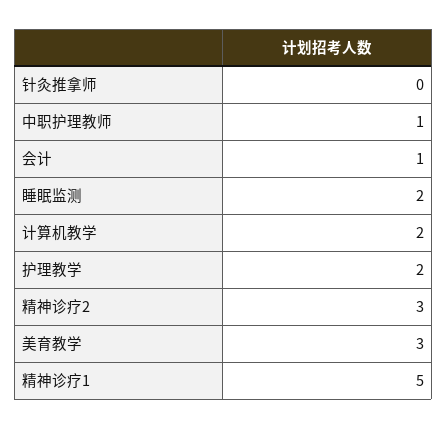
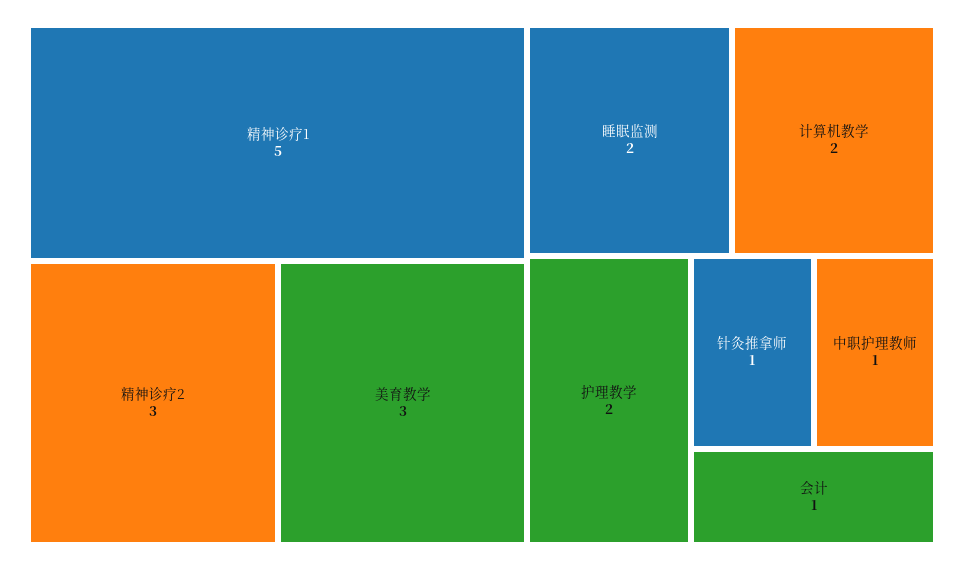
  {
-   "针灸推拿师": 0,
+   "针灸推拿师": 1,
    "中职护理教师": 1,
    "会计": 1,
    "睡眠监测": 2,
    "计算机教学": 2,
    "护理教学": 2,
    "精神诊疗2": 3,
    "美育教学": 3,
    "精神诊疗1": 5
  }

